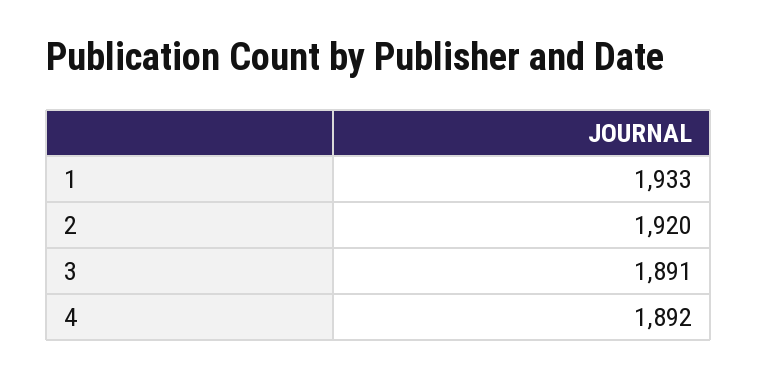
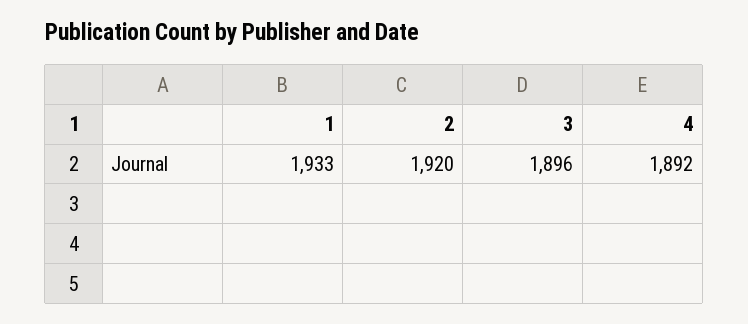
  {
    "1": 1933,
    "2": 1920,
-   "3": 1891,
+   "3": 1896,
    "4": 1892
  }

